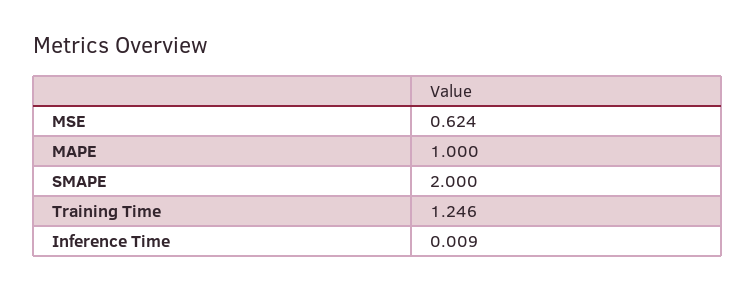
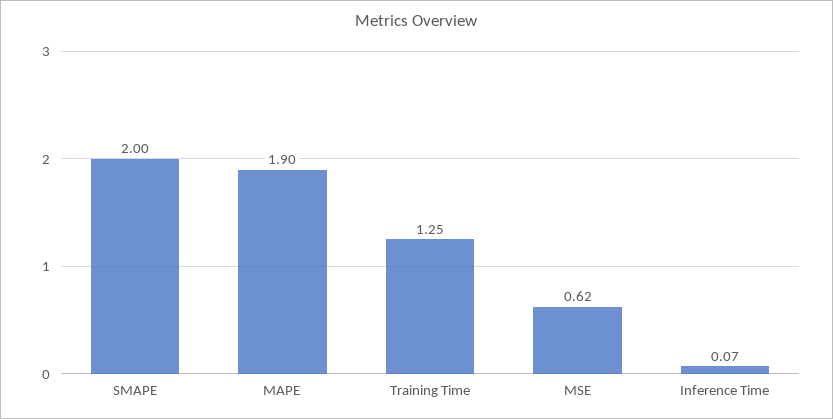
  {
    "MSE": 0.624,
-   "MAPE": 1,
+   "MAPE": 1.9,
    "SMAPE": 2,
    "Training Time": 1.246,
-   "Inference Time": 0.009
+   "Inference Time": 0.07
  }

